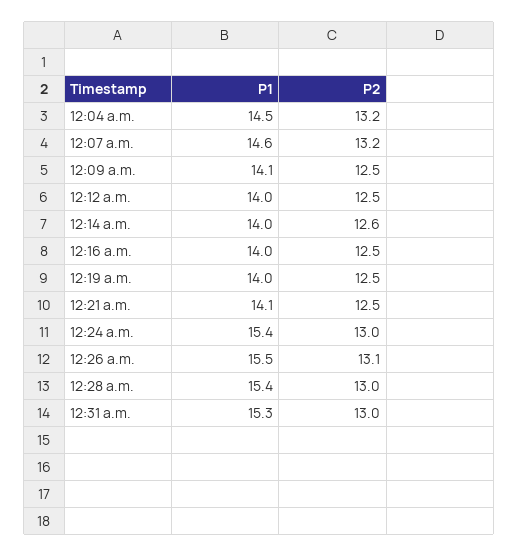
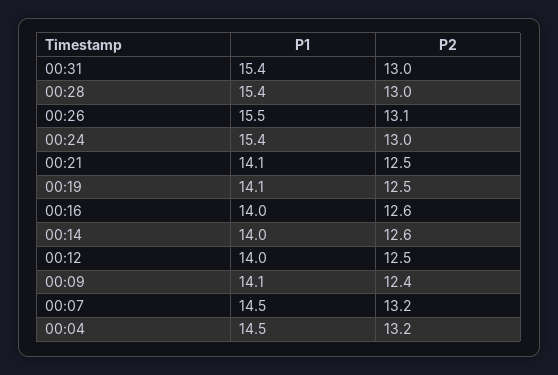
  {
    "P1": {
      "12:04 a.m.": 14.5,
-     "12:07 a.m.": 14.6,
+     "12:07 a.m.": 14.5,
      "12:09 a.m.": 14.1,
      "12:12 a.m.": 14,
      "12:14 a.m.": 14,
      "12:16 a.m.": 14,
-     "12:19 a.m.": 14,
+     "12:19 a.m.": 14.1,
      "12:21 a.m.": 14.1,
      "12:24 a.m.": 15.4,
      "12:26 a.m.": 15.5,
      "12:28 a.m.": 15.4,
-     "12:31 a.m.": 15.3
+     "12:31 a.m.": 15.4
    },
    "P2": {
      "12:04 a.m.": 13.2,
      "12:07 a.m.": 13.2,
-     "12:09 a.m.": 12.5,
+     "12:09 a.m.": 12.4,
      "12:12 a.m.": 12.5,
      "12:14 a.m.": 12.6,
-     "12:16 a.m.": 12.5,
+     "12:16 a.m.": 12.6,
      "12:19 a.m.": 12.5,
      "12:21 a.m.": 12.5,
      "12:24 a.m.": 13,
      "12:26 a.m.": 13.1,
      "12:28 a.m.": 13,
      "12:31 a.m.": 13
    }
  }

